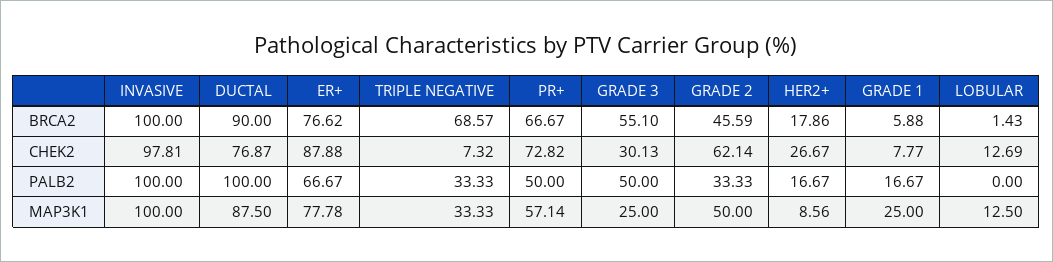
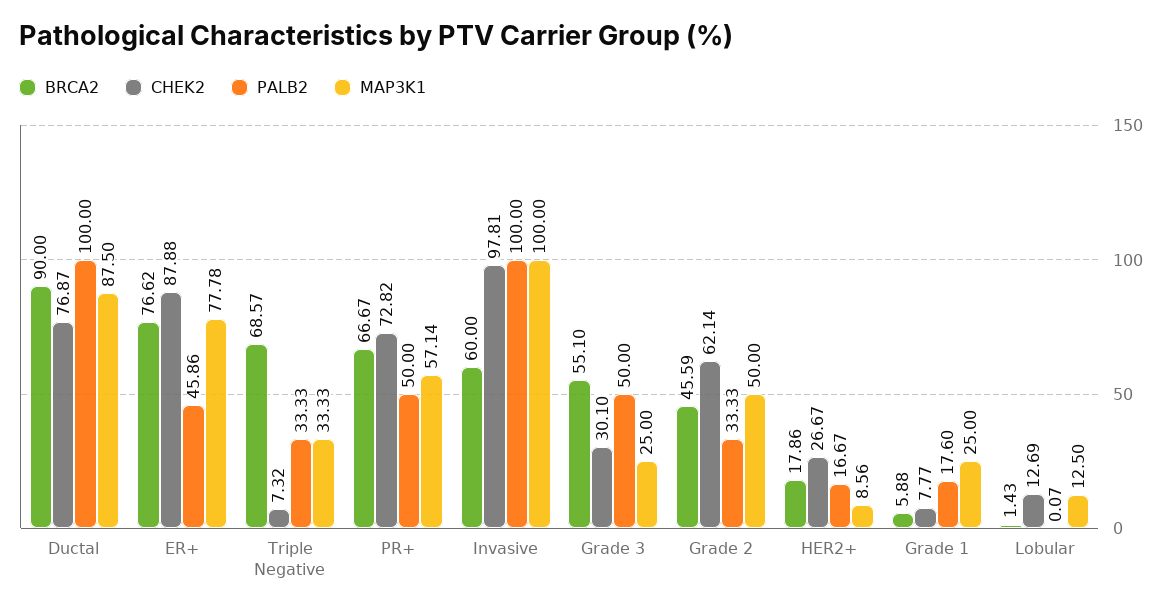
  {
    "BRCA2": {
-     "INVASIVE": 100,
+     "INVASIVE": 60,
      "DUCTAL": 90,
      "ER+": 76.62,
      "TRIPLE NEGATIVE": 68.57,
      "PR+": 66.67,
      "GRADE 3": 55.1,
      "GRADE 2": 45.59,
      "HER2+": 17.86,
      "GRADE 1": 5.88,
      "LOBULAR": 1.43
    },
    "CHEK2": {
      "INVASIVE": 97.81,
      "DUCTAL": 76.87,
      "ER+": 87.88,
      "TRIPLE NEGATIVE": 7.32,
      "PR+": 72.82,
-     "GRADE 3": 30.13,
+     "GRADE 3": 30.1,
      "GRADE 2": 62.14,
      "HER2+": 26.67,
      "GRADE 1": 7.77,
      "LOBULAR": 12.69
    },
    "PALB2": {
      "INVASIVE": 100,
      "DUCTAL": 100,
-     "ER+": 66.67,
+     "ER+": 45.86,
      "TRIPLE NEGATIVE": 33.33,
      "PR+": 50,
      "GRADE 3": 50,
      "GRADE 2": 33.33,
      "HER2+": 16.67,
-     "GRADE 1": 16.67,
+     "GRADE 1": 17.6,
-     "LOBULAR": 0
+     "LOBULAR": 0.07
    },
    "MAP3K1": {
      "INVASIVE": 100,
      "DUCTAL": 87.5,
      "ER+": 77.78,
      "TRIPLE NEGATIVE": 33.33,
      "PR+": 57.14,
      "GRADE 3": 25,
      "GRADE 2": 50,
      "HER2+": 8.56,
      "GRADE 1": 25,
      "LOBULAR": 12.5
    }
  }

